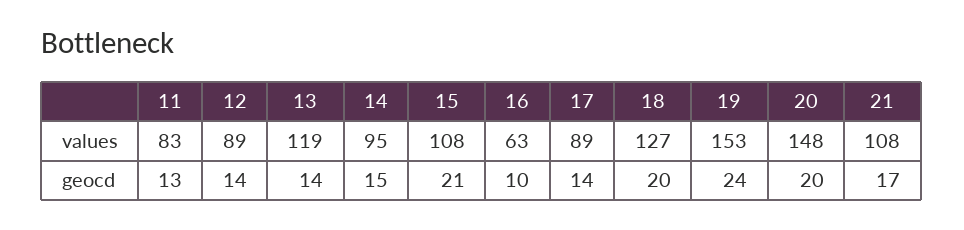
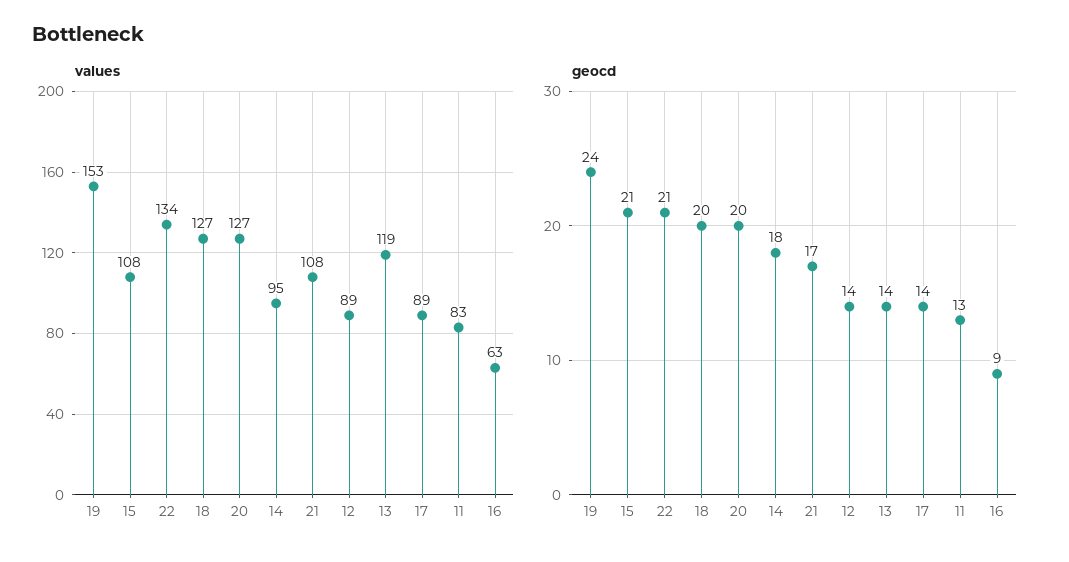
  {
    "values": {
      "11": 83,
      "12": 89,
      "13": 119,
      "14": 95,
      "15": 108,
      "16": 63,
      "17": 89,
      "18": 127,
      "19": 153,
-     "20": 148,
+     "20": 127,
-     "21": 108
+     "21": 108,
+     "22": 134
    },
    "geocd": {
      "11": 13,
      "12": 14,
      "13": 14,
-     "14": 15,
+     "14": 18,
      "15": 21,
-     "16": 10,
+     "16": 9,
      "17": 14,
      "18": 20,
      "19": 24,
      "20": 20,
-     "21": 17
+     "21": 17,
+     "22": 21
    }
  }

